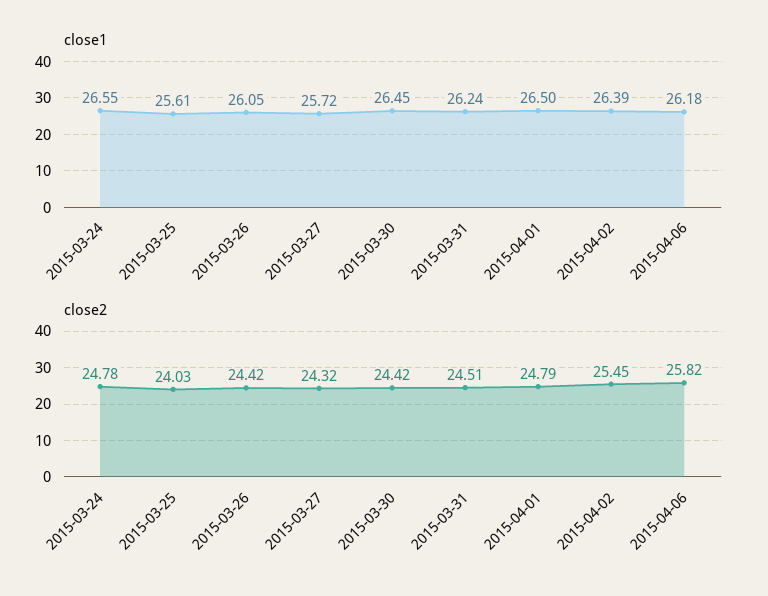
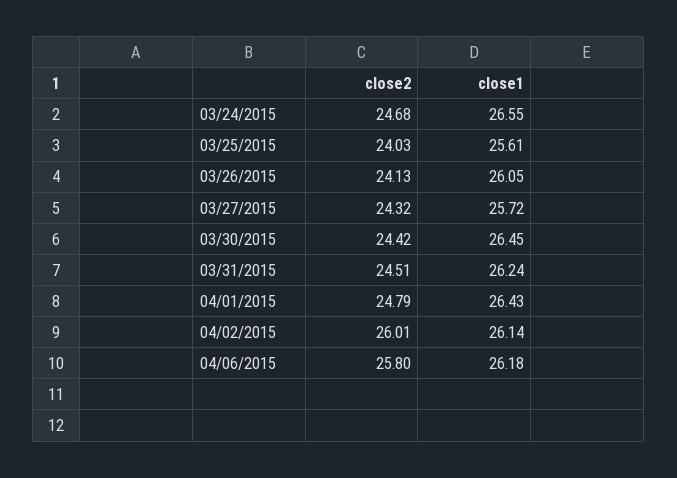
  {
    "close1": {
      "2015-03-24": 26.55,
      "2015-03-25": 25.61,
      "2015-03-26": 26.05,
      "2015-03-27": 25.72,
      "2015-03-30": 26.45,
      "2015-03-31": 26.24,
-     "2015-04-01": 26.5,
+     "2015-04-01": 26.43,
-     "2015-04-02": 26.39,
+     "2015-04-02": 26.14,
      "2015-04-06": 26.18
    },
    "close2": {
-     "2015-03-24": 24.78,
+     "2015-03-24": 24.68,
      "2015-03-25": 24.03,
-     "2015-03-26": 24.42,
+     "2015-03-26": 24.13,
      "2015-03-27": 24.32,
      "2015-03-30": 24.42,
      "2015-03-31": 24.51,
      "2015-04-01": 24.79,
-     "2015-04-02": 25.45,
+     "2015-04-02": 26.01,
-     "2015-04-06": 25.82
+     "2015-04-06": 25.8
    }
  }

